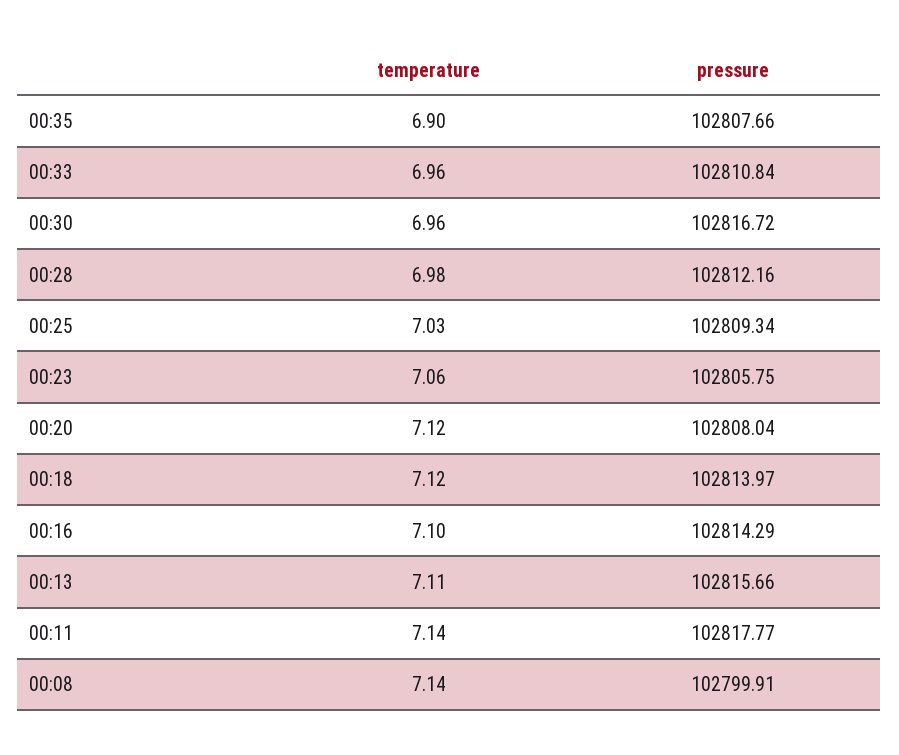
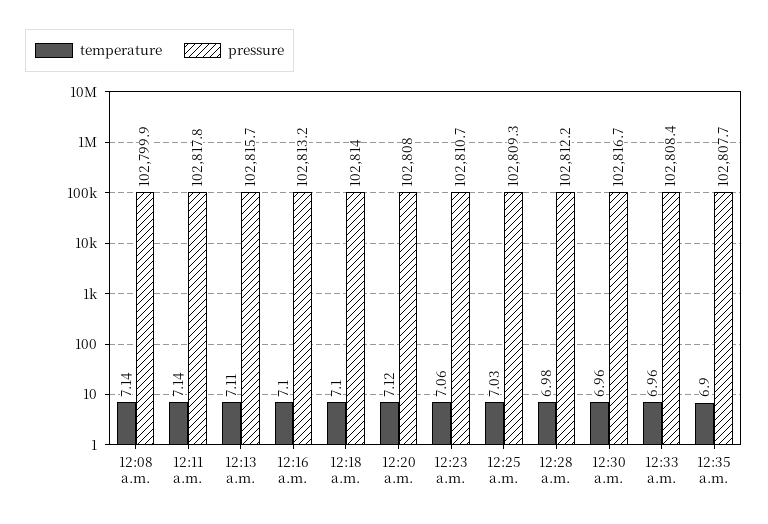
  {
    "temperature": {
      "00:35": 6.9,
      "00:33": 6.96,
      "00:30": 6.96,
      "00:28": 6.98,
      "00:25": 7.03,
      "00:23": 7.06,
      "00:20": 7.12,
-     "00:18": 7.12,
+     "00:18": 7.1,
      "00:16": 7.1,
      "00:13": 7.11,
      "00:11": 7.14,
      "00:08": 7.14
    },
    "pressure": {
      "00:35": 102807.66,
-     "00:33": 102810.84,
+     "00:33": 102808.4,
      "00:30": 102816.72,
      "00:28": 102812.16,
      "00:25": 102809.34,
-     "00:23": 102805.75,
+     "00:23": 102810.7,
      "00:20": 102808.04,
      "00:18": 102813.97,
-     "00:16": 102814.29,
+     "00:16": 102813.2,
      "00:13": 102815.66,
      "00:11": 102817.77,
      "00:08": 102799.91
    }
  }

